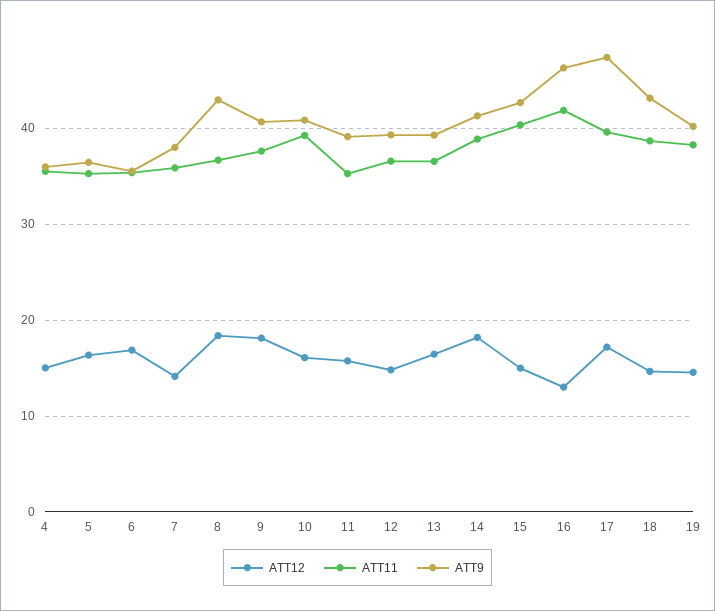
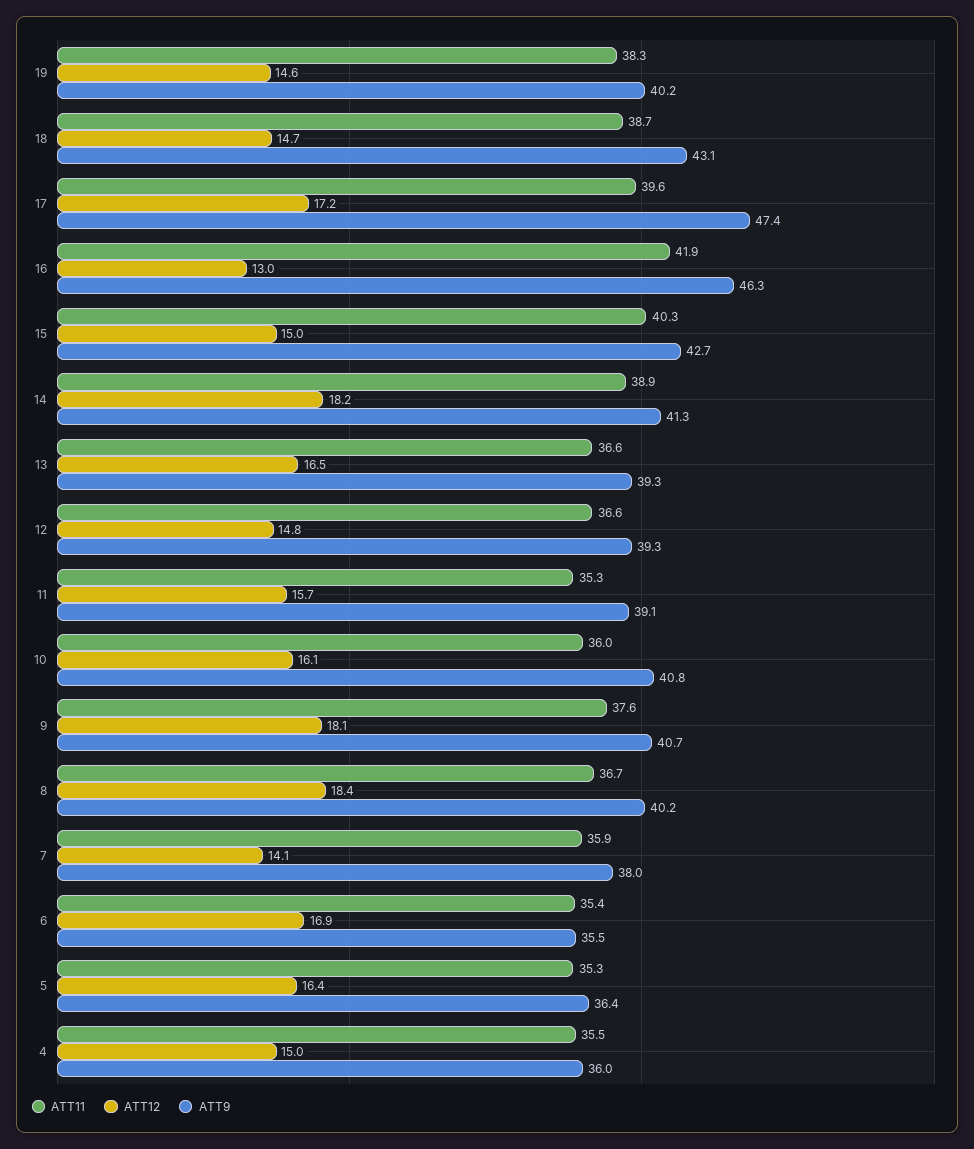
  {
    "ATT12": {
      "4": 15,
      "5": 16.4,
      "6": 16.9,
      "7": 14.1,
      "8": 18.4,
      "9": 18.1,
      "10": 16.1,
      "11": 15.7,
      "12": 14.8,
      "13": 16.5,
      "14": 18.2,
      "15": 15,
      "16": 13,
      "17": 17.2,
      "18": 14.7,
      "19": 14.6
    },
    "ATT11": {
      "4": 35.5,
      "5": 35.3,
      "6": 35.4,
      "7": 35.9,
      "8": 36.7,
      "9": 37.6,
-     "10": 39,
+     "10": 36,
      "11": 35.3,
      "12": 36.6,
      "13": 36.6,
      "14": 38.9,
      "15": 40.3,
      "16": 41.9,
      "17": 39.6,
      "18": 38.7,
      "19": 38.3
    },
    "ATT9": {
      "4": 36,
      "5": 36.4,
      "6": 35.5,
      "7": 38,
-     "8": 43,
+     "8": 40.2,
      "9": 40.7,
      "10": 40.8,
      "11": 39.1,
      "12": 39.3,
      "13": 39.3,
      "14": 41.3,
      "15": 42.7,
      "16": 46.3,
      "17": 47.4,
      "18": 43.1,
      "19": 40.2
    }
  }

